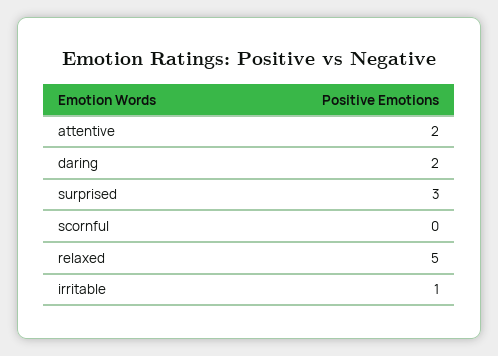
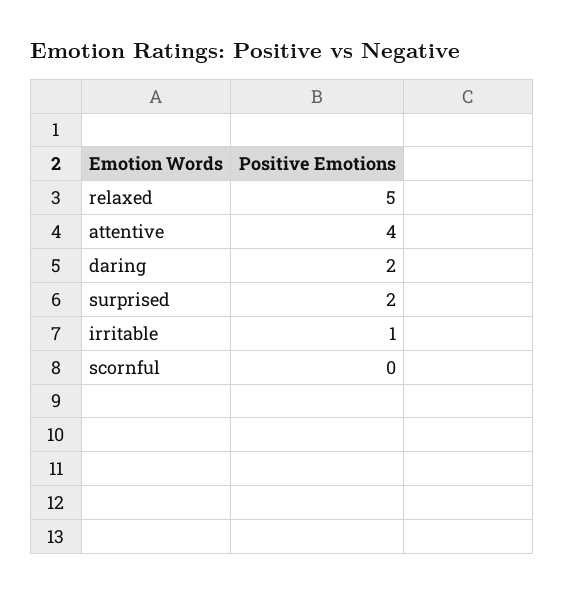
  {
-   "attentive": 2,
+   "attentive": 4,
    "daring": 2,
-   "surprised": 3,
+   "surprised": 2,
    "scornful": 0,
    "relaxed": 5,
    "irritable": 1
  }

